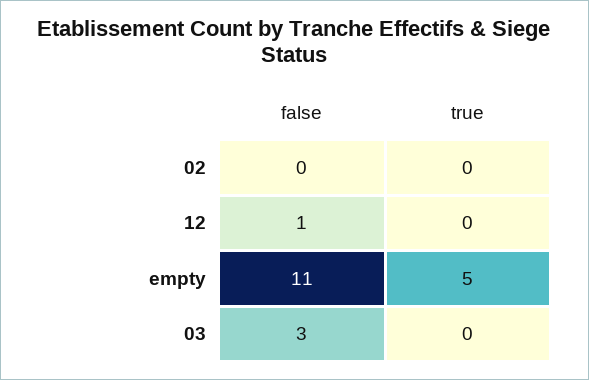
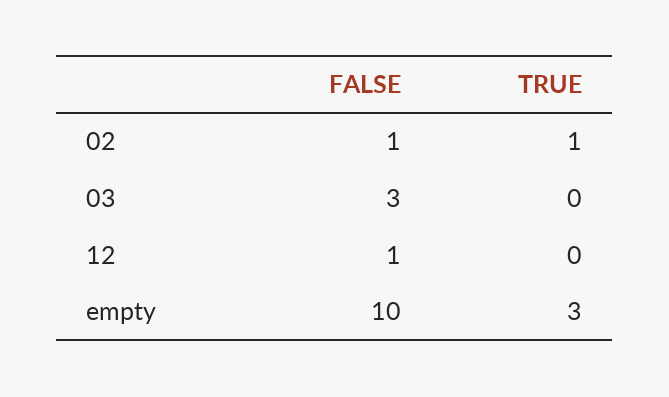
  {
    "false": {
-     "02": 0,
+     "02": 1,
      "12": 1,
-     "empty": 11,
+     "empty": 10,
      "03": 3
    },
    "true": {
-     "02": 0,
+     "02": 1,
      "12": 0,
-     "empty": 5,
+     "empty": 3,
      "03": 0
    }
  }

